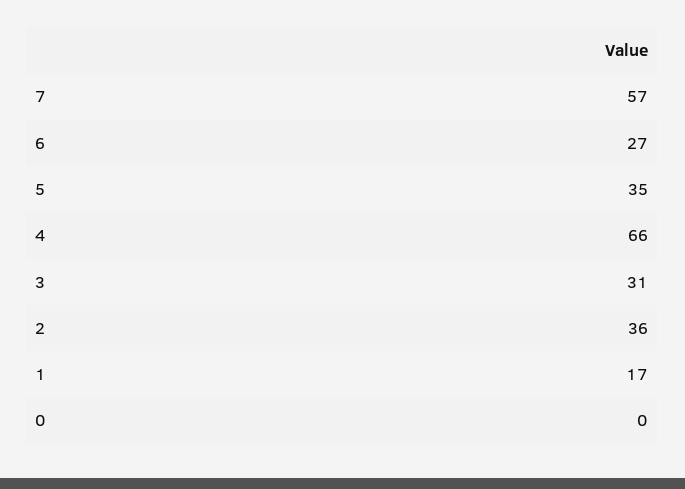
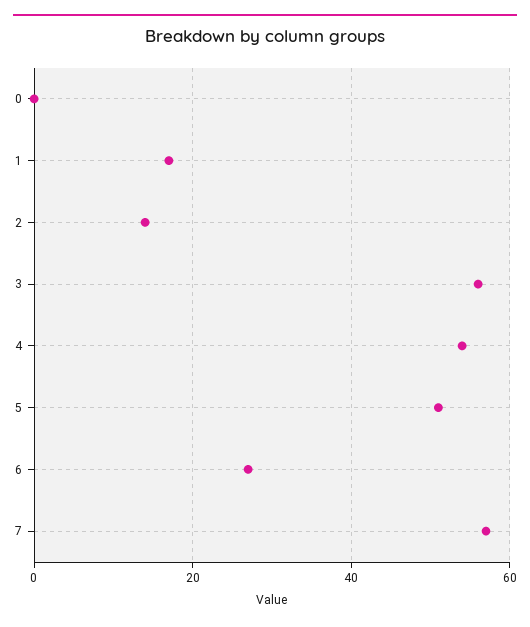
  {
    "7": 57,
    "6": 27,
-   "5": 35,
+   "5": 50,
-   "4": 66,
+   "4": 55,
-   "3": 31,
+   "3": 55,
-   "2": 36,
+   "2": 15,
    "1": 17,
    "0": 0
  }

